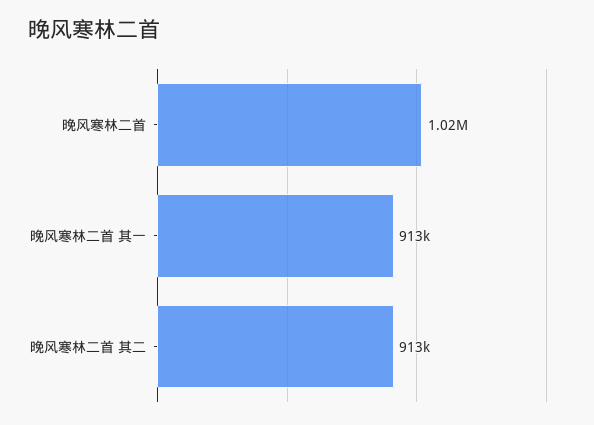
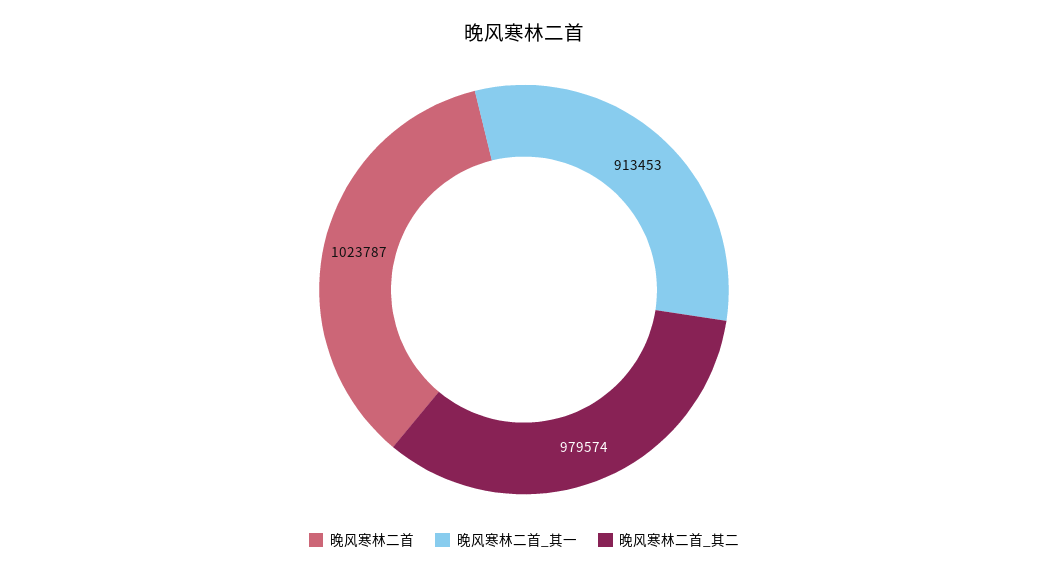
  {
    "晚风寒林二首": 1023787,
    "晚风寒林二首 其一": 913453,
-   "晚风寒林二首 其二": 913000
+   "晚风寒林二首 其二": 979574
  }

